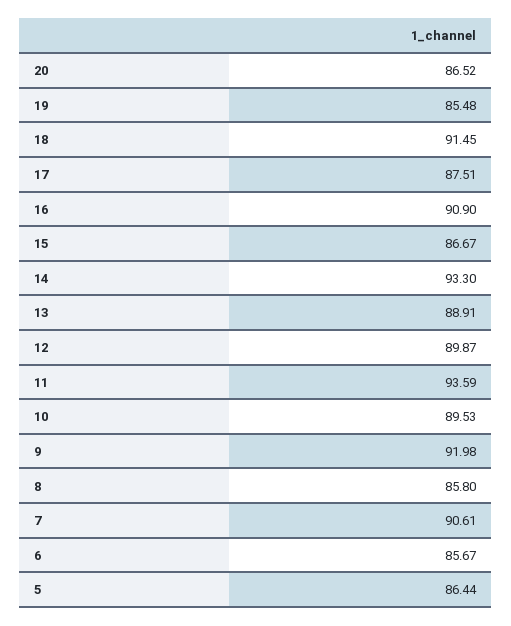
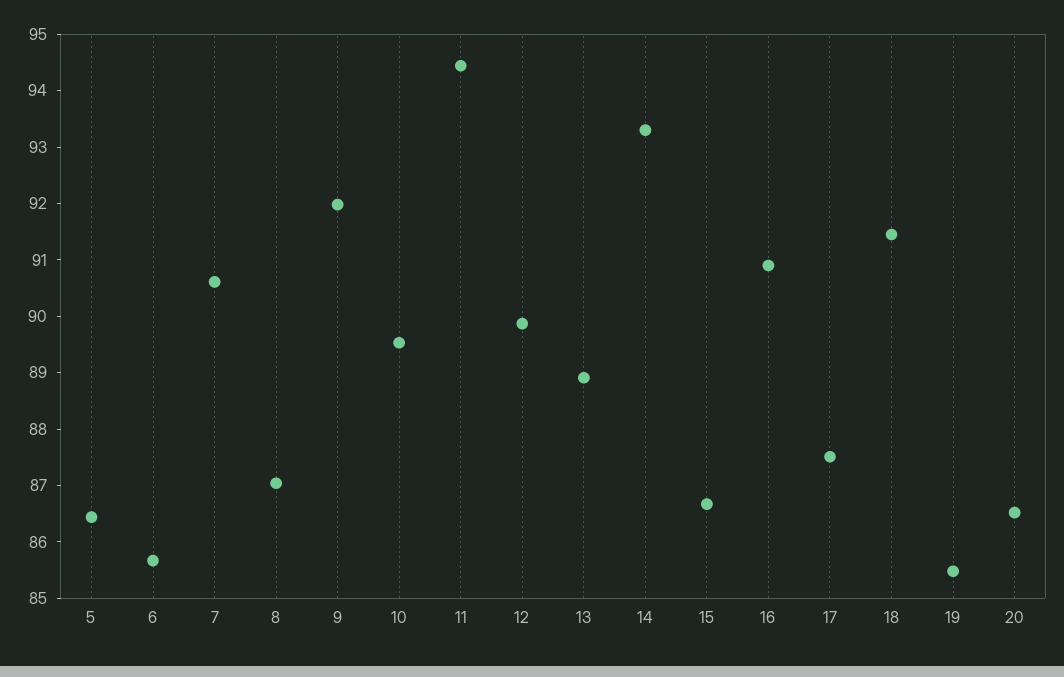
  {
    "20": 86.52,
    "19": 85.48,
    "18": 91.45,
    "17": 87.51,
    "16": 90.9,
    "15": 86.67,
    "14": 93.3,
    "13": 88.91,
    "12": 89.87,
-   "11": 93.59,
+   "11": 94.4,
    "10": 89.53,
    "9": 91.98,
-   "8": 85.8,
+   "8": 87,
    "7": 90.61,
    "6": 85.67,
    "5": 86.44
  }

